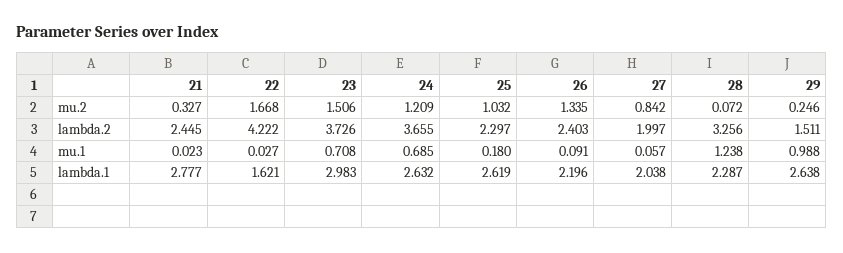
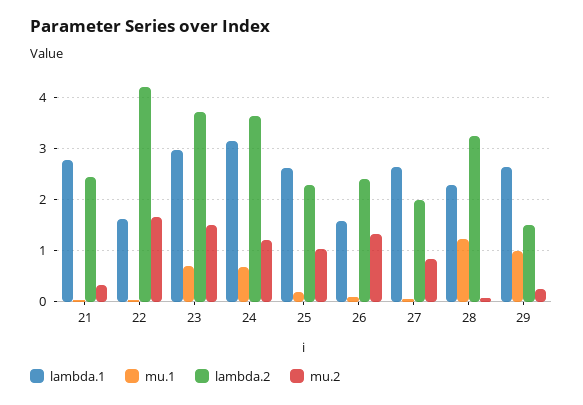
  {
    "mu.2": {
      "21": 0.327,
      "22": 1.668,
      "23": 1.506,
      "24": 1.209,
      "25": 1.032,
      "26": 1.335,
      "27": 0.842,
      "28": 0.072,
      "29": 0.246
    },
    "lambda.2": {
      "21": 2.445,
      "22": 4.222,
      "23": 3.726,
      "24": 3.655,
      "25": 2.297,
      "26": 2.403,
      "27": 1.997,
      "28": 3.256,
      "29": 1.511
    },
    "mu.1": {
      "21": 0.023,
      "22": 0.027,
      "23": 0.708,
      "24": 0.685,
      "25": 0.18,
      "26": 0.091,
      "27": 0.057,
      "28": 1.238,
      "29": 0.988
    },
    "lambda.1": {
      "21": 2.777,
      "22": 1.621,
      "23": 2.983,
-     "24": 2.632,
+     "24": 3.2,
      "25": 2.619,
-     "26": 2.196,
+     "26": 1.6,
-     "27": 2.038,
+     "27": 2.6,
      "28": 2.287,
      "29": 2.638
    }
  }

